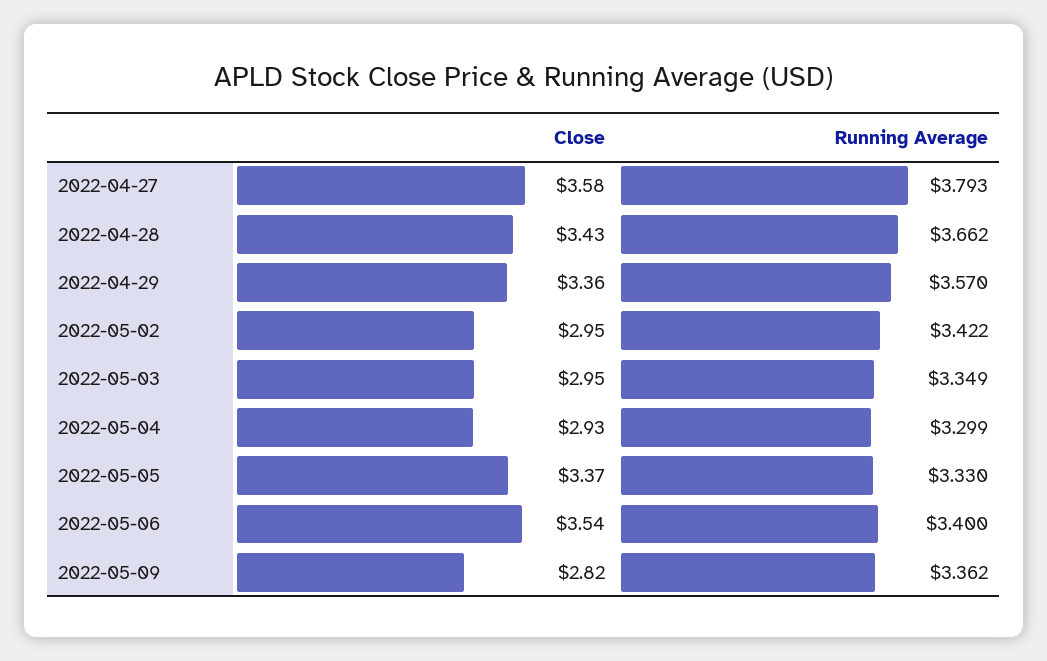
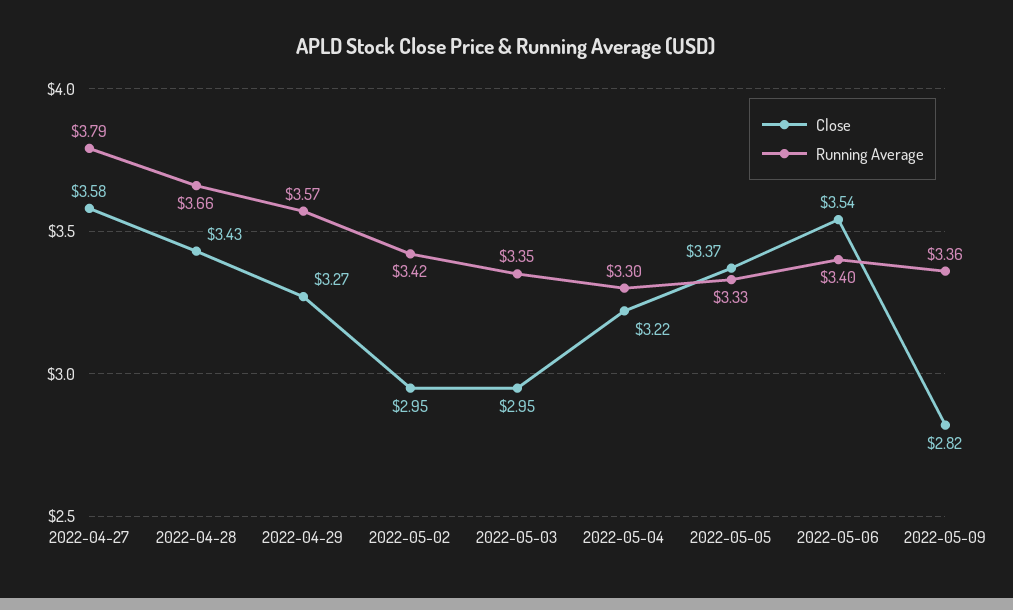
  {
    "Close": {
      "2022-04-27": 3.58,
      "2022-04-28": 3.43,
-     "2022-04-29": 3.36,
+     "2022-04-29": 3.27,
      "2022-05-02": 2.95,
      "2022-05-03": 2.95,
-     "2022-05-04": 2.93,
+     "2022-05-04": 3.22,
      "2022-05-05": 3.37,
      "2022-05-06": 3.54,
      "2022-05-09": 2.82
    },
    "Running Average": {
      "2022-04-27": 3.793,
      "2022-04-28": 3.662,
      "2022-04-29": 3.57,
      "2022-05-02": 3.422,
      "2022-05-03": 3.349,
      "2022-05-04": 3.299,
      "2022-05-05": 3.33,
      "2022-05-06": 3.4,
      "2022-05-09": 3.362
    }
  }

